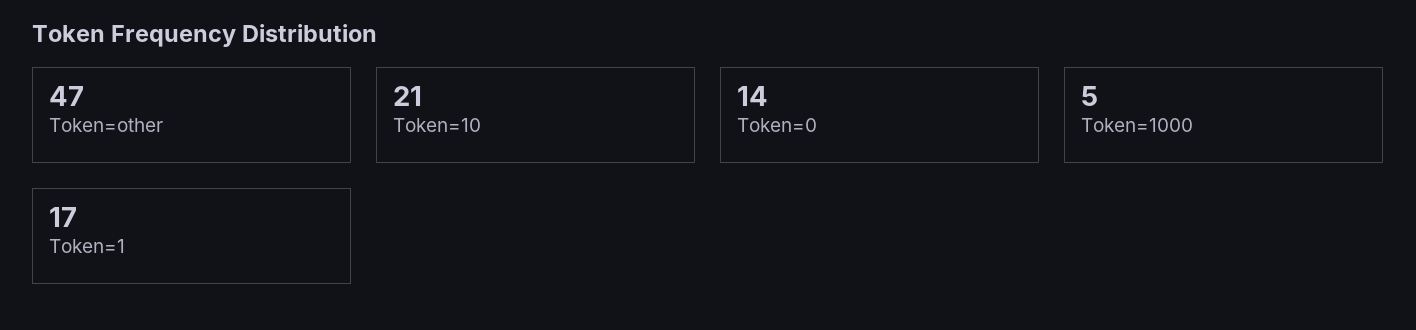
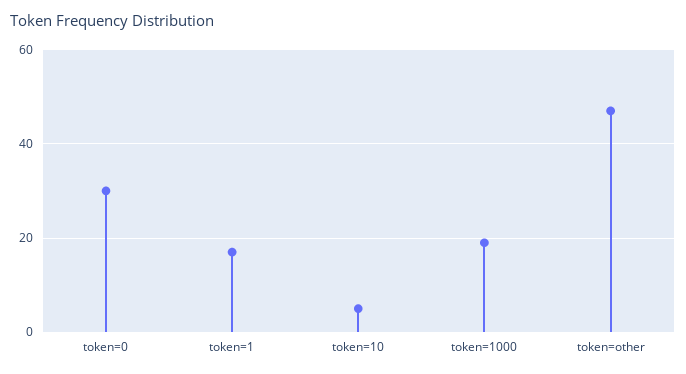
  {
    "Token=other": 47,
-   "Token=10": 21,
+   "Token=10": 5,
-   "Token=0": 14,
+   "Token=0": 30,
-   "Token=1000": 5,
+   "Token=1000": 20,
    "Token=1": 17
  }

